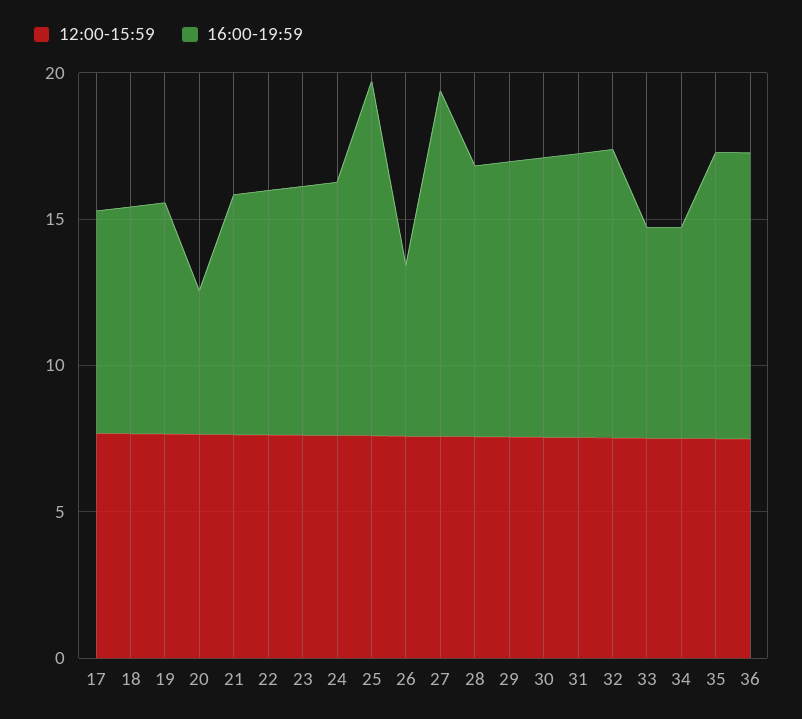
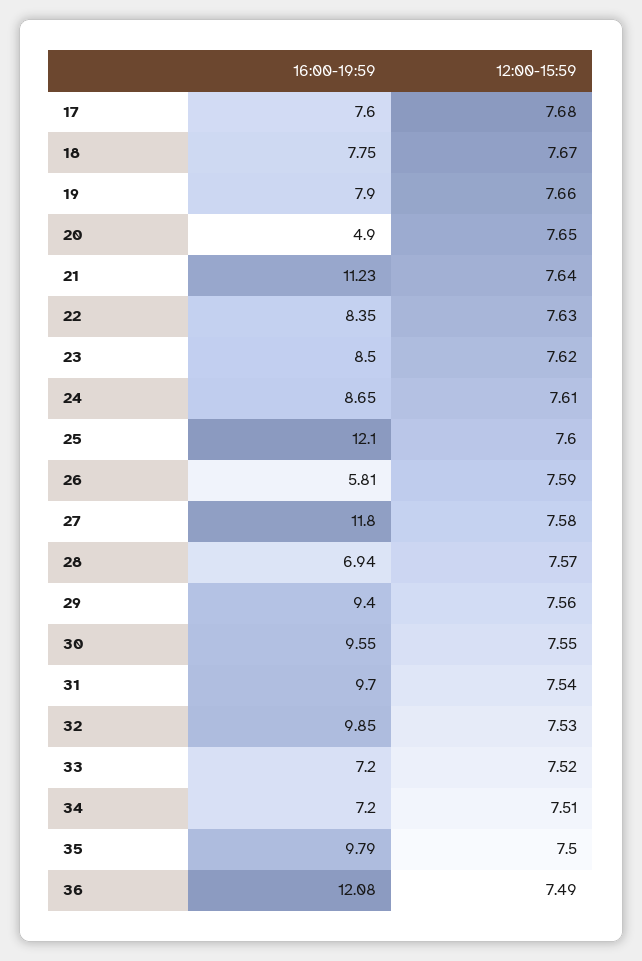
  {
    "12:00-15:59": {
      "17": 7.68,
      "18": 7.67,
      "19": 7.66,
      "20": 7.65,
      "21": 7.64,
      "22": 7.63,
      "23": 7.62,
      "24": 7.61,
      "25": 7.6,
      "26": 7.59,
      "27": 7.58,
      "28": 7.57,
      "29": 7.56,
      "30": 7.55,
      "31": 7.54,
      "32": 7.53,
      "33": 7.52,
      "34": 7.51,
      "35": 7.5,
      "36": 7.49
    },
    "16:00-19:59": {
      "17": 7.6,
      "18": 7.75,
      "19": 7.9,
      "20": 4.9,
-     "21": 8,
+     "21": 11.23,
      "22": 8.35,
      "23": 8.5,
      "24": 8.65,
      "25": 12.1,
      "26": 5.81,
      "27": 11.8,
-     "28": 9,
+     "28": 6.94,
      "29": 9.4,
      "30": 9.55,
      "31": 9.7,
      "32": 9.85,
      "33": 7.2,
      "34": 7.2,
      "35": 9.79,
-     "36": 10
+     "36": 12.08
    }
  }

